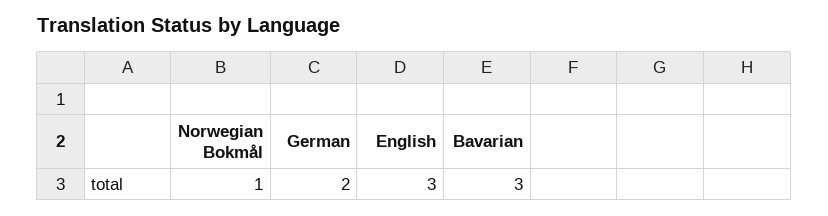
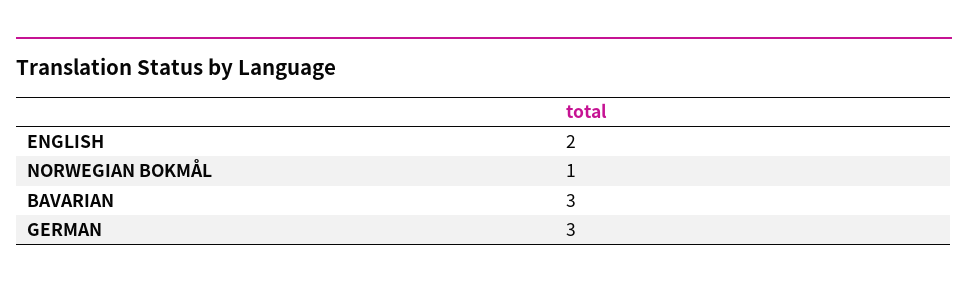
  {
    "Norwegian Bokmål": 1,
-   "German": 2,
+   "German": 3,
-   "English": 3,
+   "English": 2,
    "Bavarian": 3
  }

